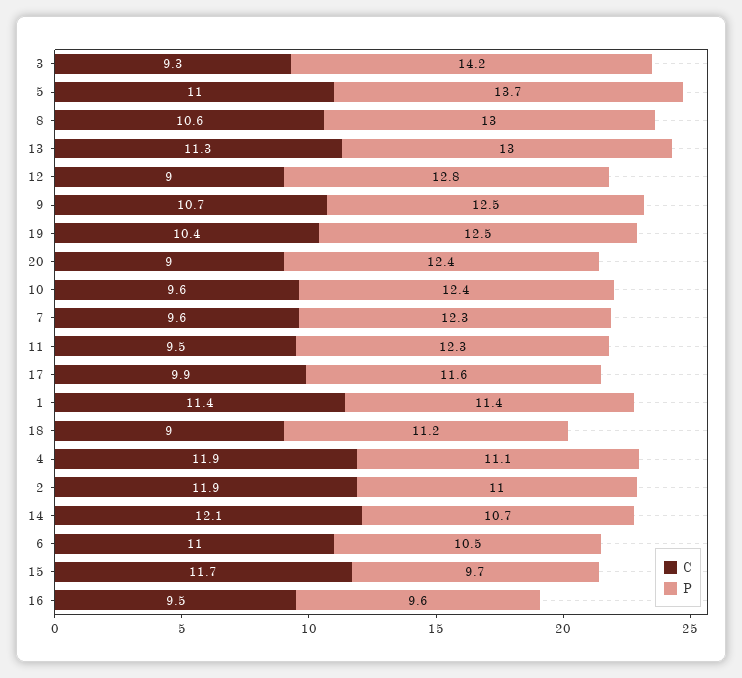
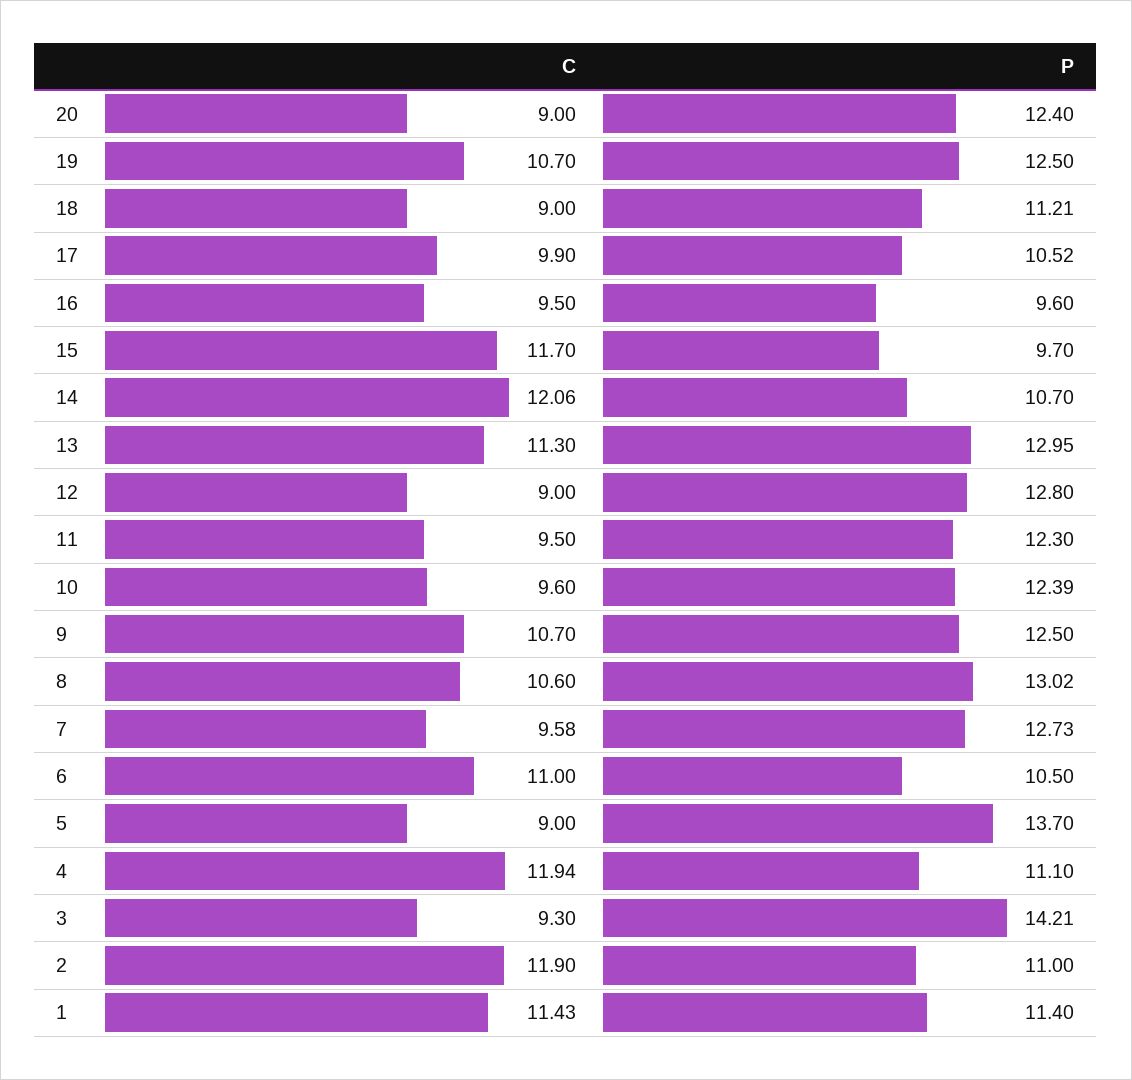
  {
    "C": {
      "3": 9.3,
-     "5": 11,
+     "5": 9,
      "8": 10.6,
      "13": 11.3,
      "12": 9,
      "9": 10.7,
-     "19": 10.4,
+     "19": 10.7,
      "20": 9,
      "10": 9.6,
      "7": 9.58,
      "11": 9.5,
      "17": 9.9,
      "1": 11.43,
      "18": 9,
      "4": 11.94,
      "2": 11.9,
      "14": 12.06,
      "6": 11,
      "15": 11.7,
      "16": 9.5
    },
    "P": {
      "3": 14.21,
      "5": 13.7,
      "8": 13.02,
      "13": 12.95,
      "12": 12.8,
      "9": 12.5,
      "19": 12.5,
      "20": 12.4,
      "10": 12.39,
-     "7": 12.3,
+     "7": 12.73,
      "11": 12.3,
-     "17": 11.6,
+     "17": 10.52,
      "1": 11.4,
      "18": 11.21,
      "4": 11.1,
      "2": 11,
      "14": 10.7,
      "6": 10.5,
      "15": 9.7,
      "16": 9.6
    }
  }

